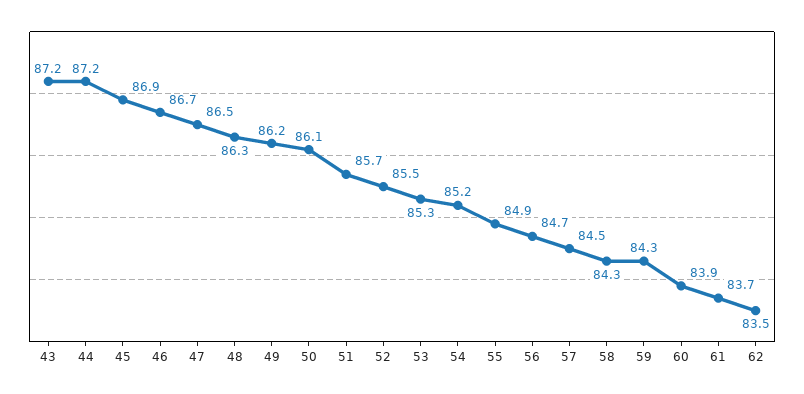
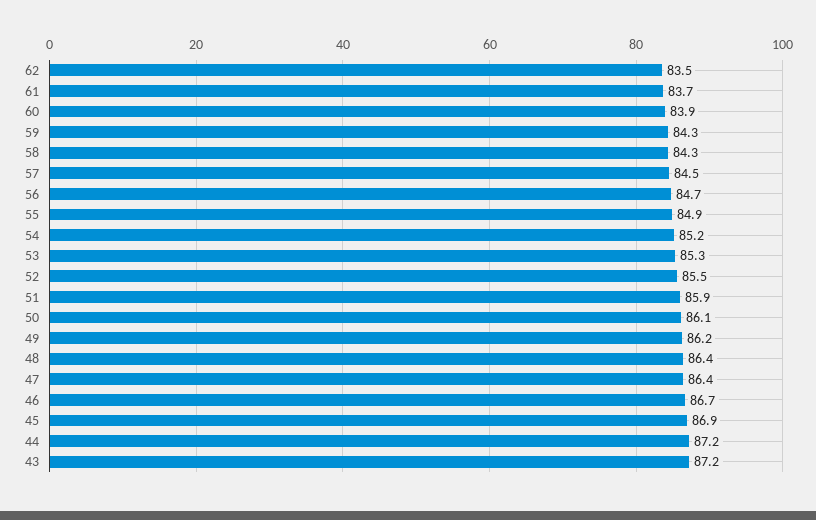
  {
    "43": 87.2,
    "44": 87.2,
    "45": 86.9,
    "46": 86.7,
-   "47": 86.5,
+   "47": 86.4,
-   "48": 86.3,
+   "48": 86.4,
    "49": 86.2,
    "50": 86.1,
-   "51": 85.7,
+   "51": 85.9,
    "52": 85.5,
    "53": 85.3,
    "54": 85.2,
    "55": 84.9,
    "56": 84.7,
    "57": 84.5,
    "58": 84.3,
    "59": 84.3,
    "60": 83.9,
    "61": 83.7,
    "62": 83.5
  }

